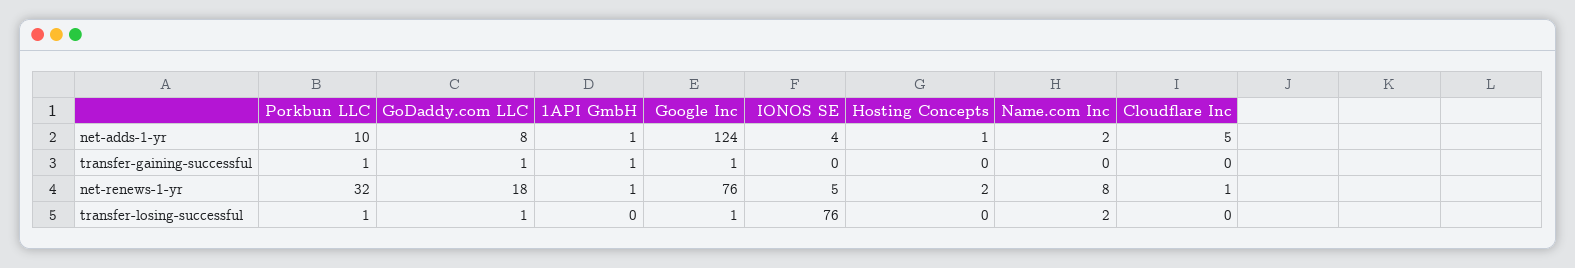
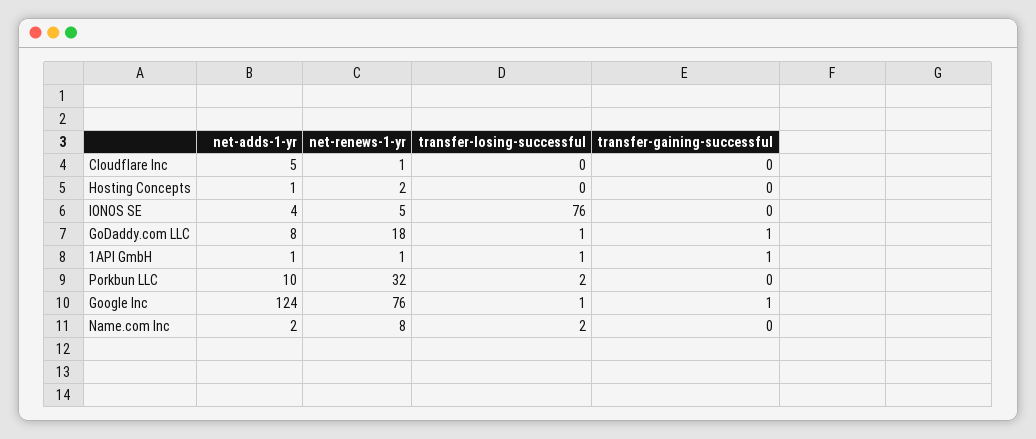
  {
    "Porkbun LLC": {
      "net-adds-1-yr": 10,
-     "transfer-gaining-successful": 1,
+     "transfer-gaining-successful": 0,
      "net-renews-1-yr": 32,
-     "transfer-losing-successful": 1
+     "transfer-losing-successful": 2
    },
    "GoDaddy.com LLC": {
      "net-adds-1-yr": 8,
      "transfer-gaining-successful": 1,
      "net-renews-1-yr": 18,
      "transfer-losing-successful": 1
    },
    "1API GmbH": {
      "net-adds-1-yr": 1,
      "transfer-gaining-successful": 1,
      "net-renews-1-yr": 1,
-     "transfer-losing-successful": 0
+     "transfer-losing-successful": 1
    },
    "Google Inc": {
      "net-adds-1-yr": 124,
      "transfer-gaining-successful": 1,
      "net-renews-1-yr": 76,
      "transfer-losing-successful": 1
    },
    "IONOS SE": {
      "net-adds-1-yr": 4,
      "transfer-gaining-successful": 0,
      "net-renews-1-yr": 5,
      "transfer-losing-successful": 76
    },
    "Hosting Concepts": {
      "net-adds-1-yr": 1,
      "transfer-gaining-successful": 0,
      "net-renews-1-yr": 2,
      "transfer-losing-successful": 0
    },
    "Name.com Inc": {
      "net-adds-1-yr": 2,
      "transfer-gaining-successful": 0,
      "net-renews-1-yr": 8,
      "transfer-losing-successful": 2
    },
    "Cloudflare Inc": {
      "net-adds-1-yr": 5,
      "transfer-gaining-successful": 0,
      "net-renews-1-yr": 1,
      "transfer-losing-successful": 0
    }
  }

